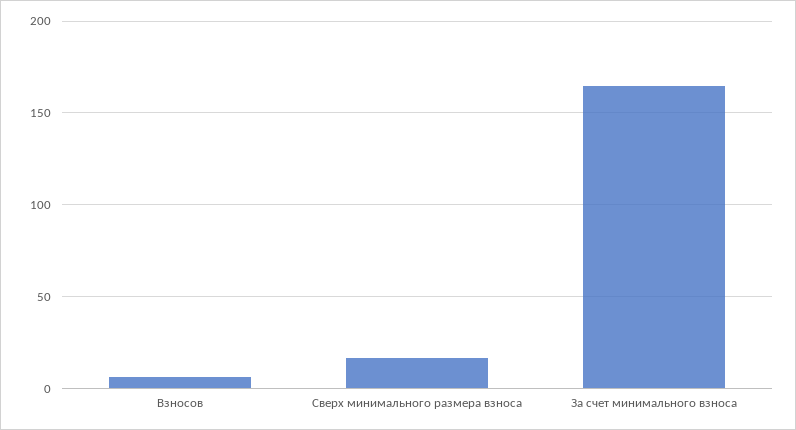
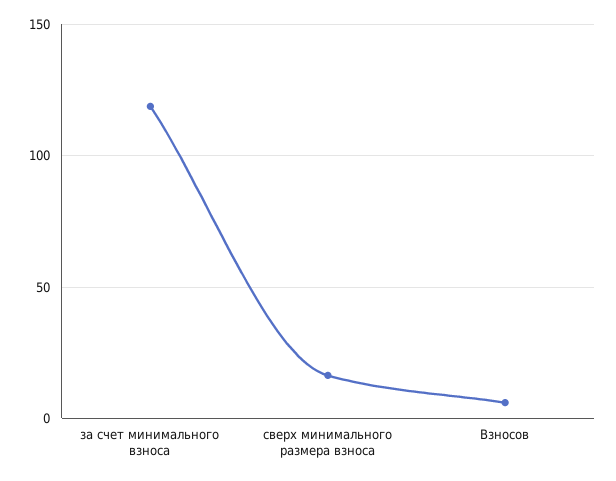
  {
    "Взносов": 5,
    "Сверх минимального размера взноса": 15,
-   "За счет минимального взноса": 165
+   "За счет минимального взноса": 120
  }

